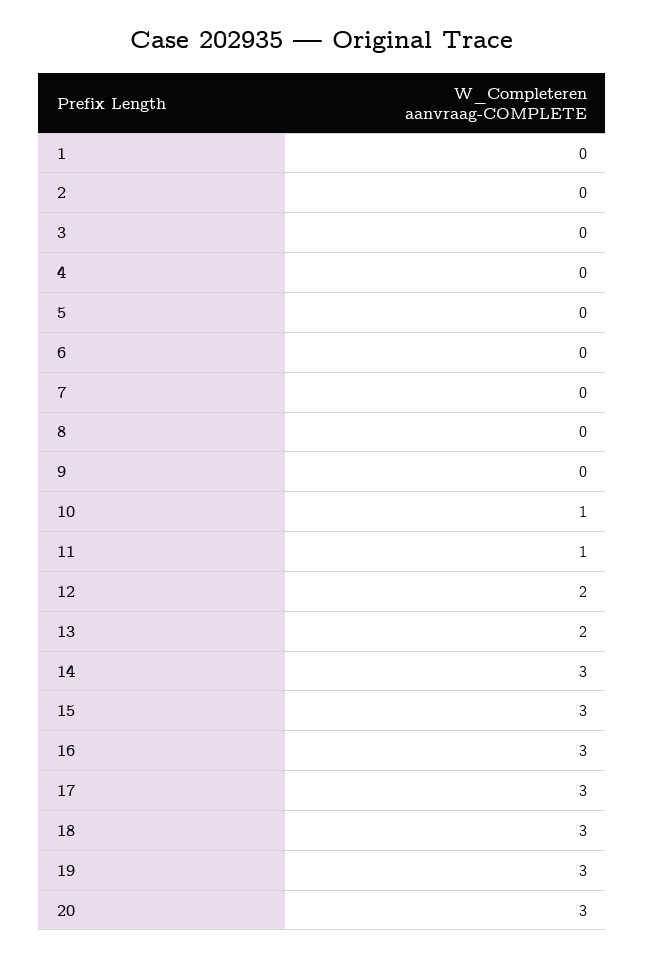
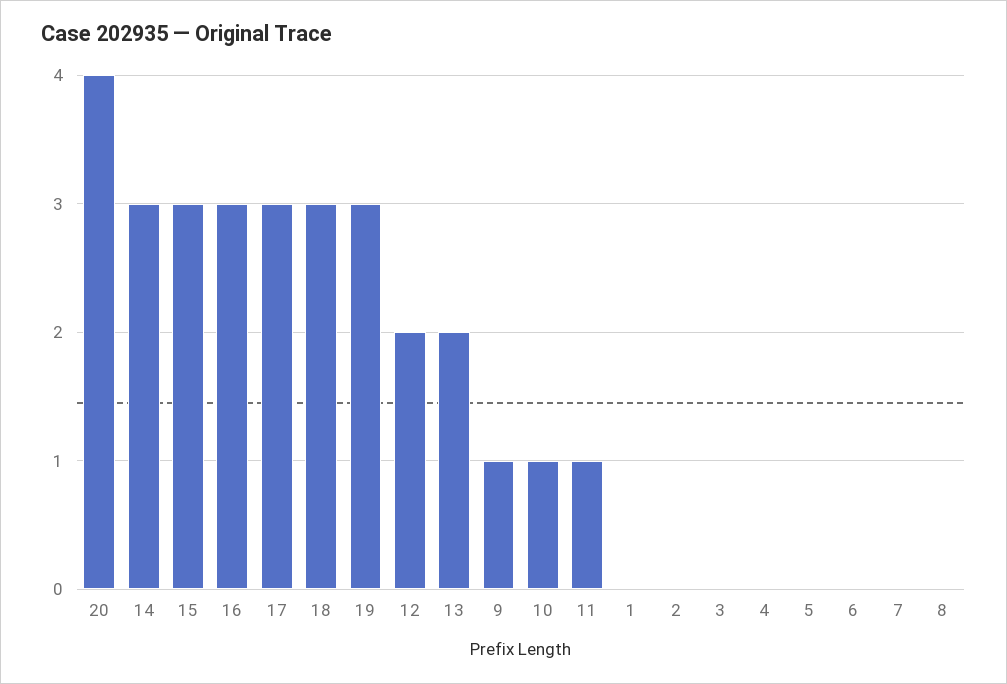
  {
    "1": 0,
    "2": 0,
    "3": 0,
    "4": 0,
    "5": 0,
    "6": 0,
    "7": 0,
    "8": 0,
-   "9": 0,
+   "9": 1,
    "10": 1,
    "11": 1,
    "12": 2,
    "13": 2,
    "14": 3,
    "15": 3,
    "16": 3,
    "17": 3,
    "18": 3,
    "19": 3,
-   "20": 3
+   "20": 4
  }

